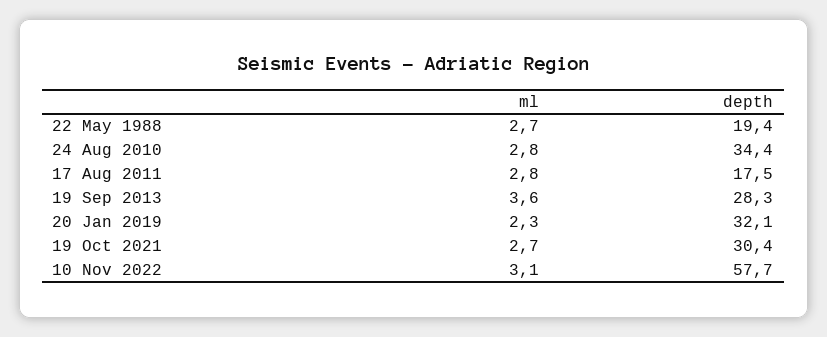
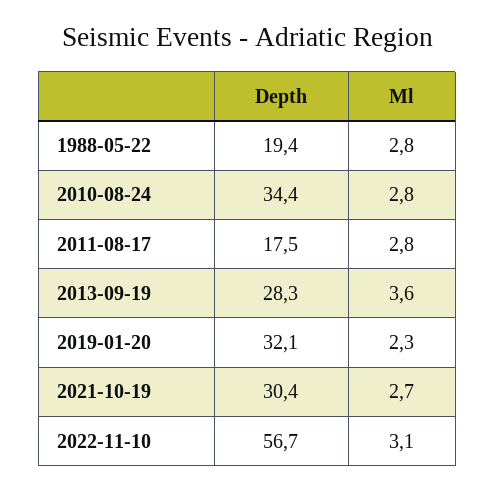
  {
    "ml": {
-     "22 May 1988": 2.7,
+     "22 May 1988": 2.8,
      "24 Aug 2010": 2.8,
      "17 Aug 2011": 2.8,
      "19 Sep 2013": 3.6,
      "20 Jan 2019": 2.3,
      "19 Oct 2021": 2.7,
      "10 Nov 2022": 3.1
    },
    "depth": {
      "22 May 1988": 19.4,
      "24 Aug 2010": 34.4,
      "17 Aug 2011": 17.5,
      "19 Sep 2013": 28.3,
      "20 Jan 2019": 32.1,
      "19 Oct 2021": 30.4,
-     "10 Nov 2022": 57.7
+     "10 Nov 2022": 56.7
    }
  }

